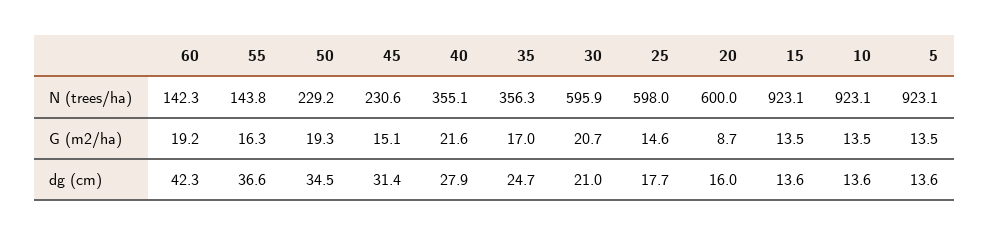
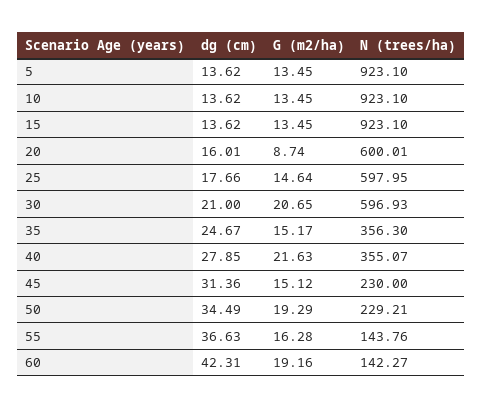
  {
    "60": {
      "N (trees/ha)": 142.27,
      "G (m2/ha)": 19.16,
      "dg (cm)": 42.31
    },
    "55": {
      "N (trees/ha)": 143.76,
      "G (m2/ha)": 16.28,
      "dg (cm)": 36.63
    },
    "50": {
      "N (trees/ha)": 229.21,
      "G (m2/ha)": 19.29,
      "dg (cm)": 34.49
    },
    "45": {
-     "N (trees/ha)": 230.6,
+     "N (trees/ha)": 230,
      "G (m2/ha)": 15.12,
      "dg (cm)": 31.36
    },
    "40": {
      "N (trees/ha)": 355.07,
      "G (m2/ha)": 21.63,
      "dg (cm)": 27.85
    },
    "35": {
      "N (trees/ha)": 356.3,
-     "G (m2/ha)": 17,
+     "G (m2/ha)": 15.17,
      "dg (cm)": 24.67
    },
    "30": {
-     "N (trees/ha)": 595.9,
+     "N (trees/ha)": 596.93,
      "G (m2/ha)": 20.65,
      "dg (cm)": 21
    },
    "25": {
      "N (trees/ha)": 597.95,
      "G (m2/ha)": 14.64,
      "dg (cm)": 17.66
    },
    "20": {
      "N (trees/ha)": 600.01,
      "G (m2/ha)": 8.74,
      "dg (cm)": 16.01
    },
    "15": {
      "N (trees/ha)": 923.1,
      "G (m2/ha)": 13.45,
      "dg (cm)": 13.62
    },
    "10": {
      "N (trees/ha)": 923.1,
      "G (m2/ha)": 13.45,
      "dg (cm)": 13.62
    },
    "5": {
      "N (trees/ha)": 923.1,
      "G (m2/ha)": 13.45,
      "dg (cm)": 13.62
    }
  }

